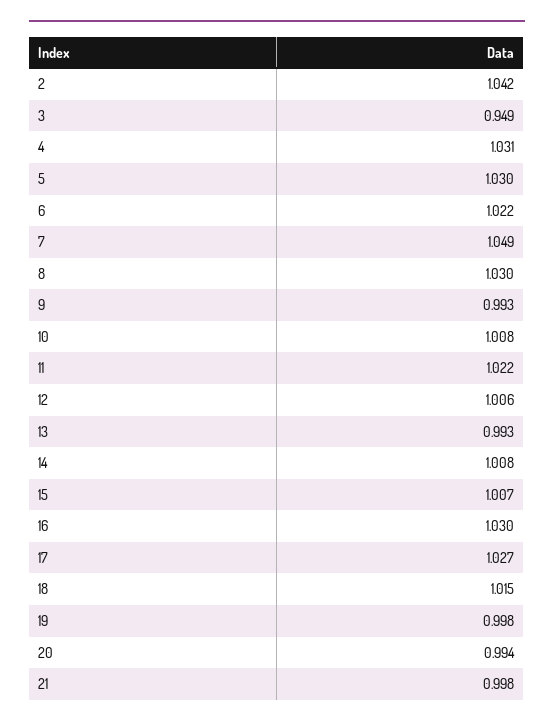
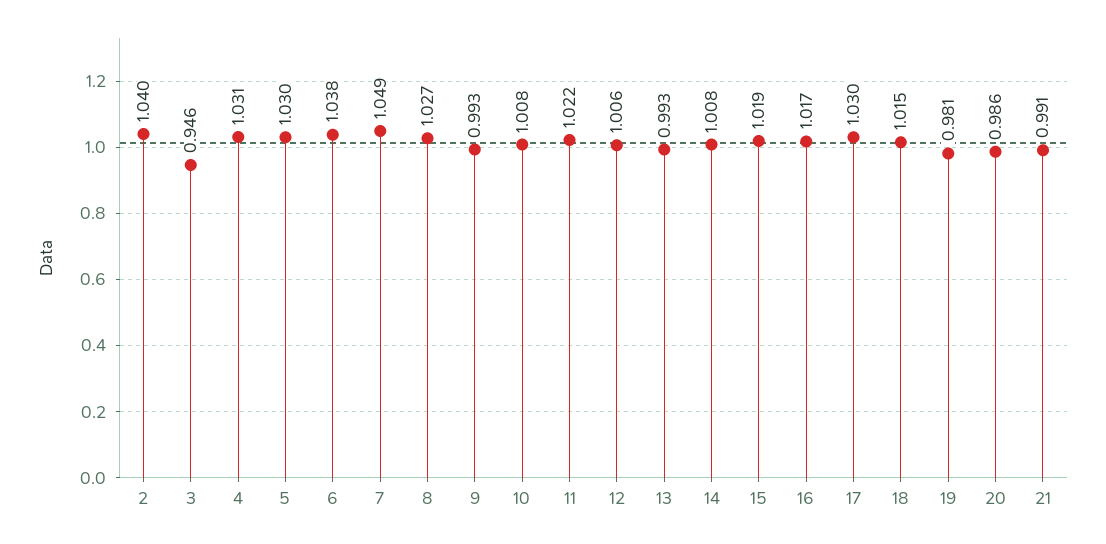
  {
-   "2": 1.042,
+   "2": 1.04,
-   "3": 0.949,
+   "3": 0.946,
    "4": 1.031,
    "5": 1.03,
-   "6": 1.022,
+   "6": 1.038,
    "7": 1.049,
-   "8": 1.03,
+   "8": 1.027,
    "9": 0.993,
    "10": 1.008,
    "11": 1.022,
    "12": 1.006,
    "13": 0.993,
    "14": 1.008,
-   "15": 1.007,
+   "15": 1.019,
-   "16": 1.03,
+   "16": 1.017,
-   "17": 1.027,
+   "17": 1.03,
    "18": 1.015,
-   "19": 0.998,
+   "19": 0.981,
-   "20": 0.994,
+   "20": 0.986,
-   "21": 0.998
+   "21": 0.991
  }

